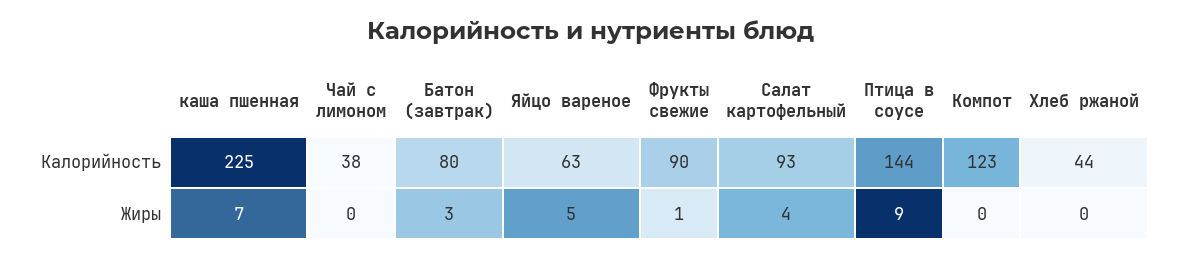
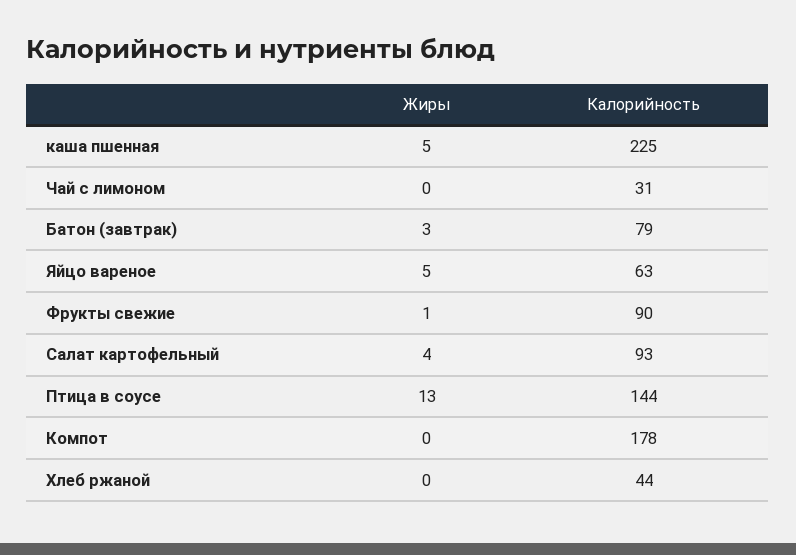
  {
    "каша пшенная": {
      "Калорийность": 225,
-     "Жиры": 7
+     "Жиры": 5
    },
    "Чай с лимоном": {
-     "Калорийность": 38,
+     "Калорийность": 31,
      "Жиры": 0
    },
    "Батон (завтрак)": {
-     "Калорийность": 80,
+     "Калорийность": 79,
      "Жиры": 3
    },
    "Яйцо вареное": {
      "Калорийность": 63,
      "Жиры": 5
    },
    "Фрукты свежие": {
      "Калорийность": 90,
      "Жиры": 1
    },
    "Салат картофельный": {
      "Калорийность": 93,
      "Жиры": 4
    },
    "Птица в соусе": {
      "Калорийность": 144,
-     "Жиры": 9
+     "Жиры": 13
    },
    "Компот": {
-     "Калорийность": 123,
+     "Калорийность": 178,
      "Жиры": 0
    },
    "Хлеб ржаной": {
      "Калорийность": 44,
      "Жиры": 0
    }
  }

